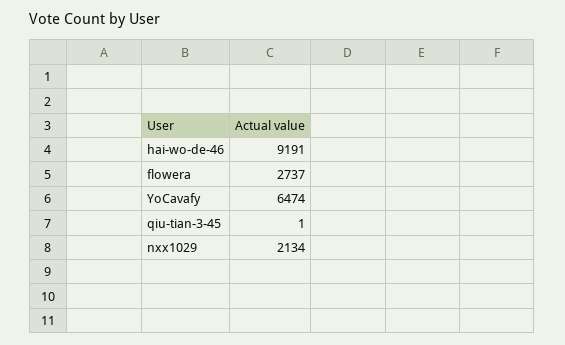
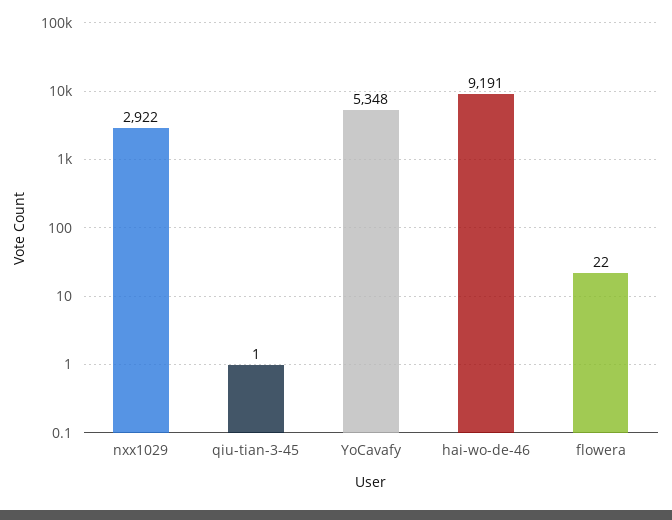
  {
    "hai-wo-de-46": 9191,
-   "flowera": 2737,
+   "flowera": 22,
-   "YoCavafy": 6474,
+   "YoCavafy": 5348,
    "qiu-tian-3-45": 1,
-   "nxx1029": 2134
+   "nxx1029": 2922
  }

